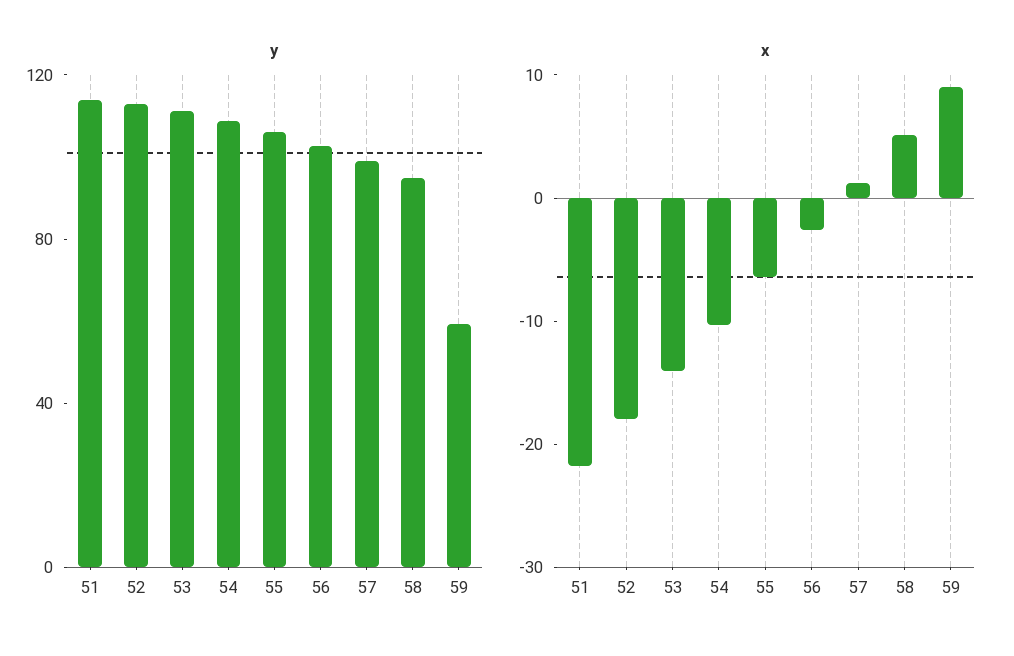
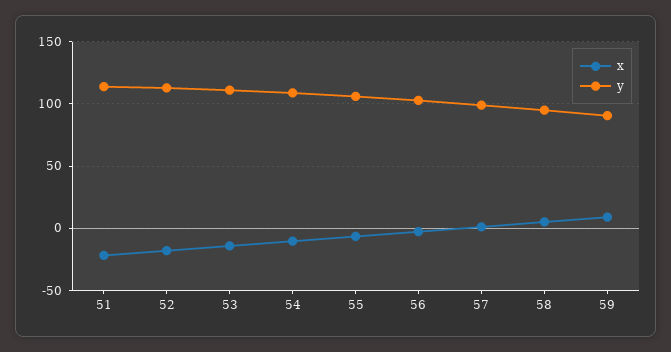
  {
    "y": {
      "51": 115,
      "52": 115,
      "53": 110,
      "54": 110,
      "55": 105,
      "56": 105,
      "57": 100,
      "58": 95,
-     "59": 60
+     "59": 90
    },
    "x": {
      "51": -22,
      "52": -18,
      "53": -14,
      "54": -10,
      "55": -6,
      "56": -2,
      "57": 2,
      "58": 6,
      "59": 10
    }
  }

